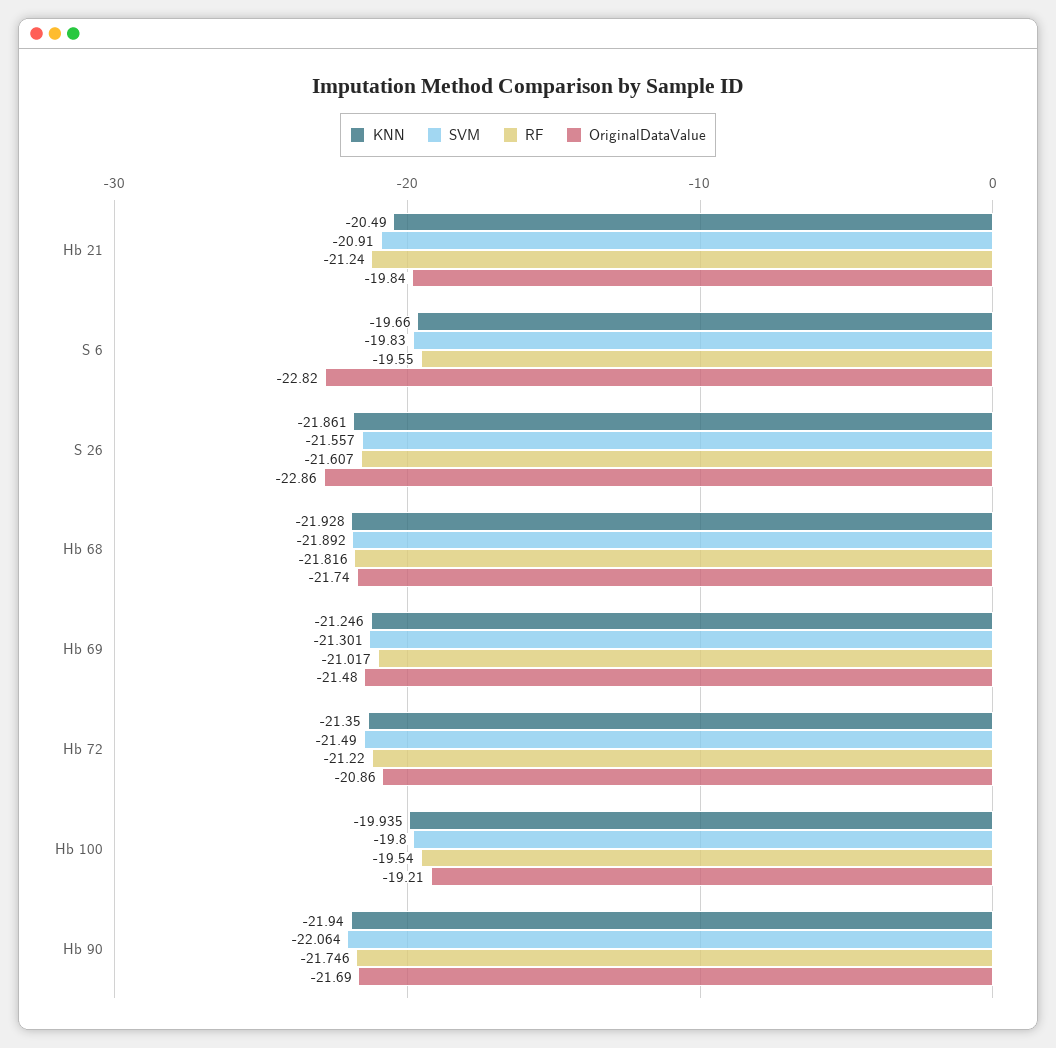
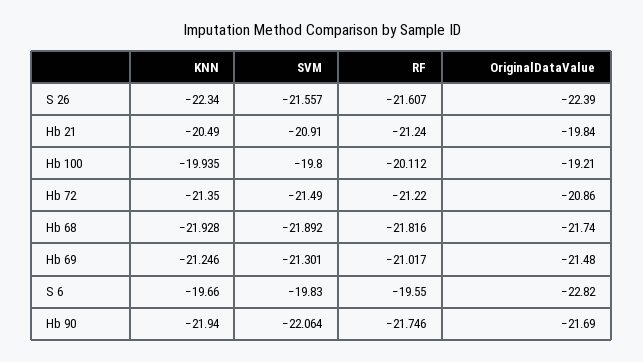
  {
    "KNN": {
      "Hb 21": -20.49,
      "S 6": -19.66,
-     "S 26": -21.861,
+     "S 26": -22.34,
      "Hb 68": -21.928,
      "Hb 69": -21.246,
      "Hb 72": -21.35,
      "Hb 100": -19.935,
      "Hb 90": -21.94
    },
    "SVM": {
      "Hb 21": -20.91,
      "S 6": -19.83,
      "S 26": -21.557,
      "Hb 68": -21.892,
      "Hb 69": -21.301,
      "Hb 72": -21.49,
      "Hb 100": -19.8,
      "Hb 90": -22.064
    },
    "RF": {
      "Hb 21": -21.24,
      "S 6": -19.55,
      "S 26": -21.607,
      "Hb 68": -21.816,
      "Hb 69": -21.017,
      "Hb 72": -21.22,
-     "Hb 100": -19.54,
+     "Hb 100": -20.112,
      "Hb 90": -21.746
    },
    "OriginalDataValue": {
      "Hb 21": -19.84,
      "S 6": -22.82,
-     "S 26": -22.86,
+     "S 26": -22.39,
      "Hb 68": -21.74,
      "Hb 69": -21.48,
      "Hb 72": -20.86,
      "Hb 100": -19.21,
      "Hb 90": -21.69
    }
  }

